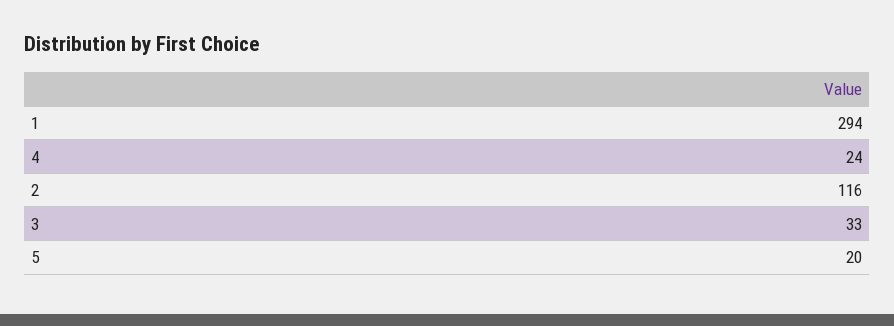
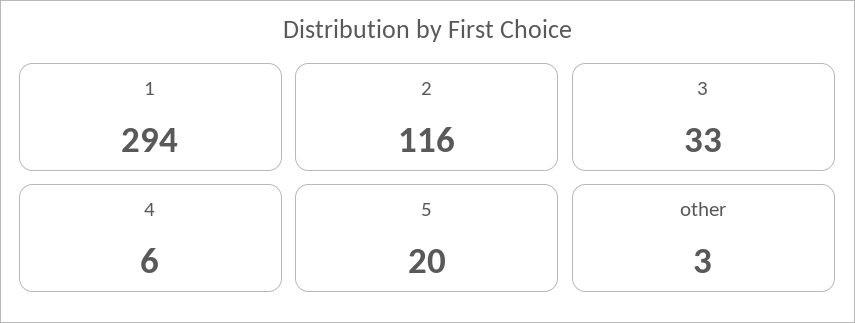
  {
    "1": 294,
-   "4": 24,
+   "4": 6,
    "2": 116,
    "3": 33,
-   "5": 20
+   "5": 20,
+   "other": 3
  }

